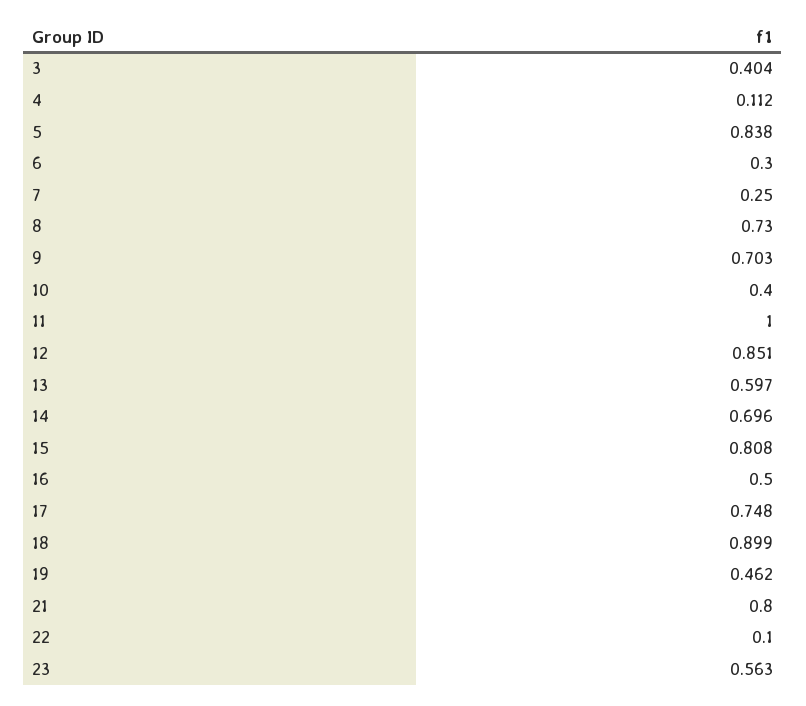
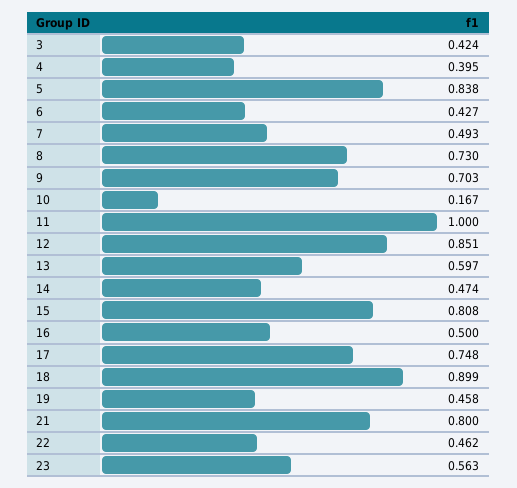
  {
-   "3": 0.404,
+   "3": 0.424,
-   "4": 0.112,
+   "4": 0.395,
    "5": 0.838,
-   "6": 0.3,
+   "6": 0.427,
-   "7": 0.25,
+   "7": 0.493,
    "8": 0.73,
    "9": 0.703,
-   "10": 0.4,
+   "10": 0.167,
    "11": 1,
    "12": 0.851,
    "13": 0.597,
-   "14": 0.696,
+   "14": 0.474,
    "15": 0.808,
    "16": 0.5,
    "17": 0.748,
    "18": 0.899,
-   "19": 0.462,
+   "19": 0.458,
    "21": 0.8,
-   "22": 0.1,
+   "22": 0.462,
    "23": 0.563
  }

